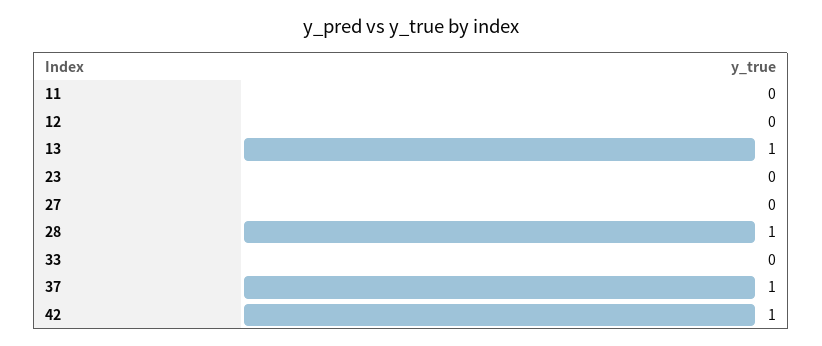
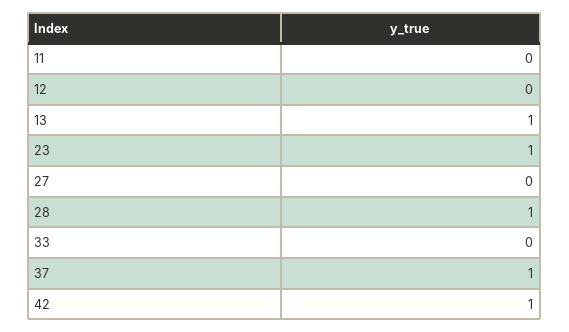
  {
    "11": 0,
    "12": 0,
    "13": 1,
-   "23": 0,
+   "23": 1,
    "27": 0,
    "28": 1,
    "33": 0,
    "37": 1,
    "42": 1
  }

